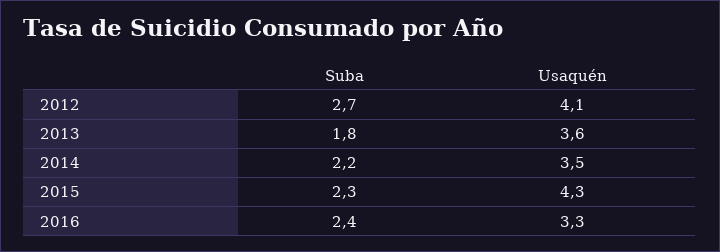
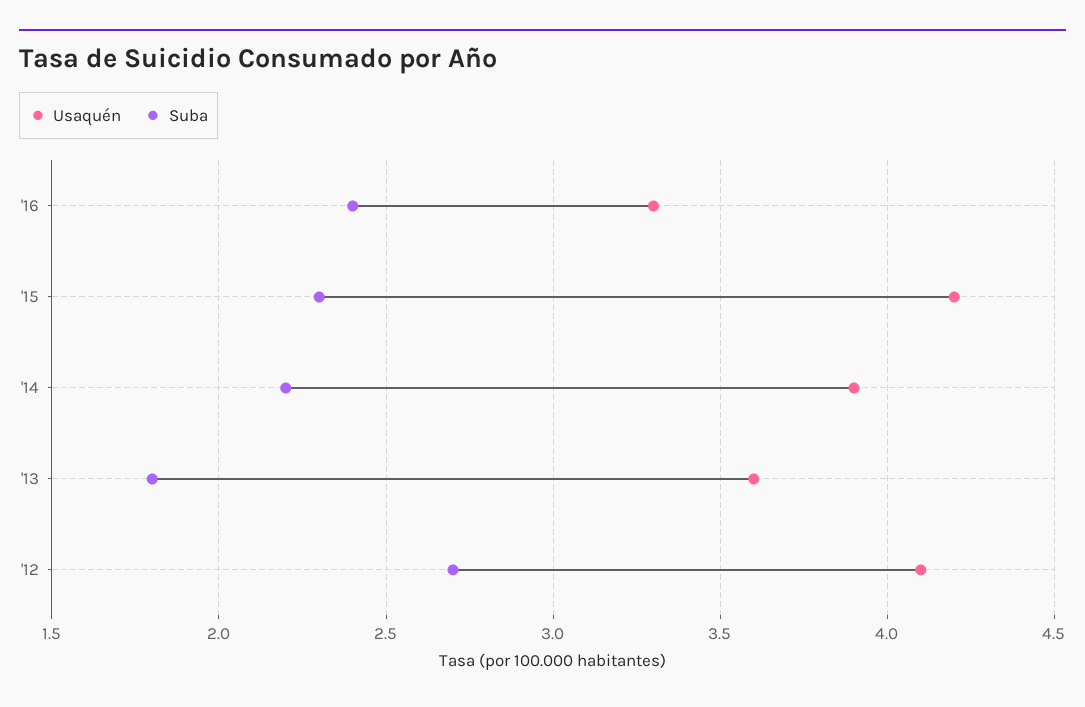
  {
    "Suba": {
      "2012": 2.7,
      "2013": 1.8,
      "2014": 2.2,
      "2015": 2.3,
      "2016": 2.4
    },
    "Usaquén": {
      "2012": 4.1,
      "2013": 3.6,
-     "2014": 3.5,
+     "2014": 3.9,
-     "2015": 4.3,
+     "2015": 4.2,
      "2016": 3.3
    }
  }

